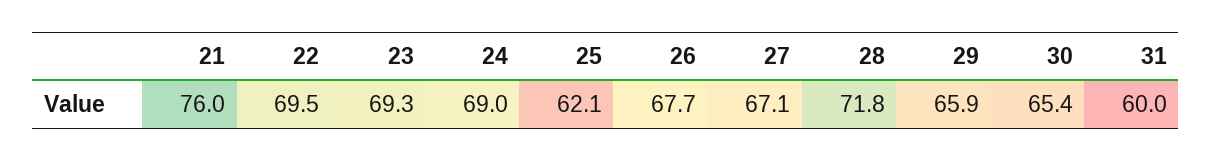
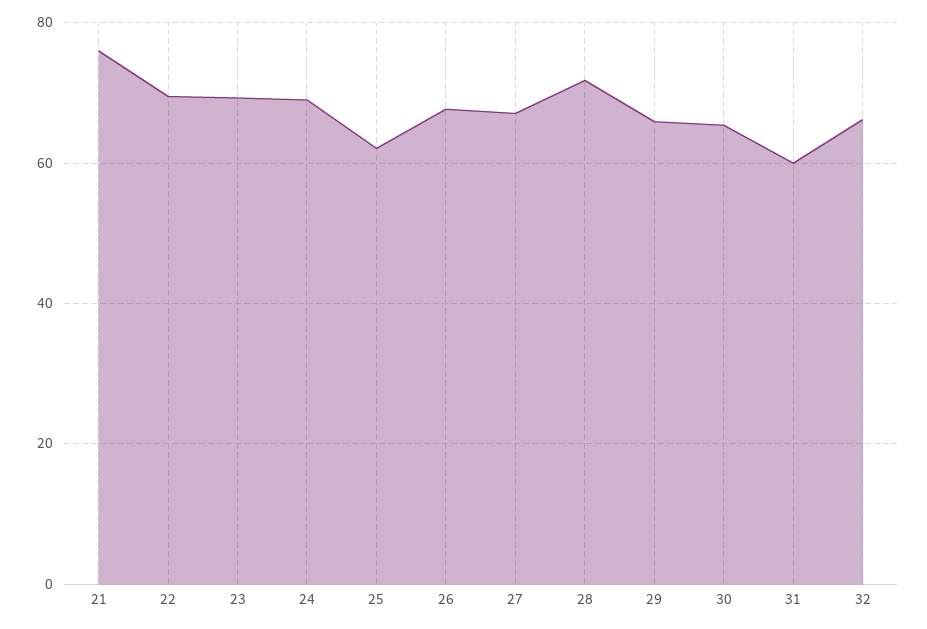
  {
    "21": 76,
    "22": 69.5,
    "23": 69.3,
    "24": 69,
    "25": 62.1,
    "26": 67.7,
    "27": 67.1,
    "28": 71.8,
    "29": 65.9,
    "30": 65.4,
-   "31": 60
+   "31": 60,
+   "32": 66
  }

